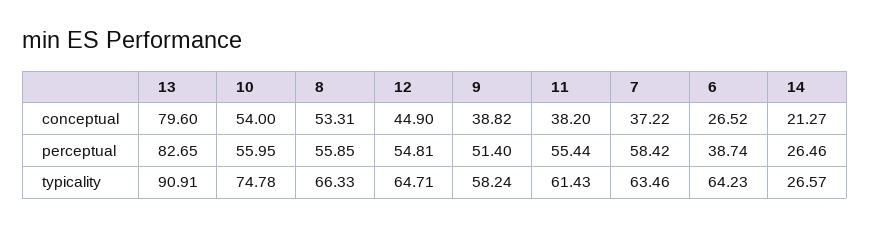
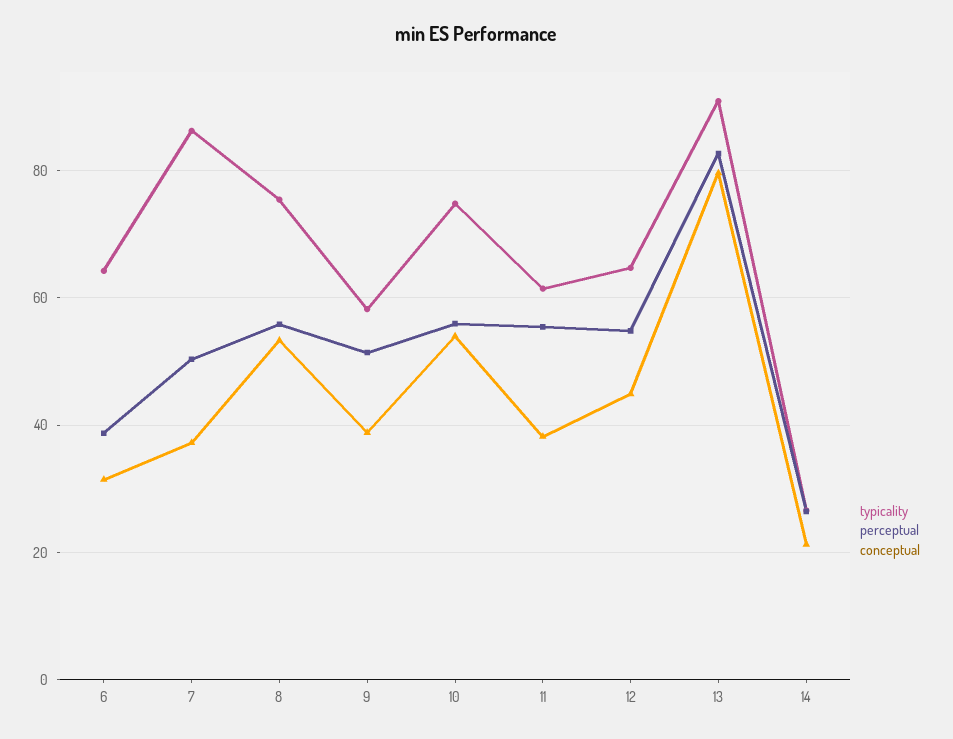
  {
    "conceptual": {
      "13": 79.6,
      "10": 54,
      "8": 53.31,
      "12": 44.9,
      "9": 38.82,
      "11": 38.2,
      "7": 37.22,
-     "6": 26.52,
+     "6": 32,
      "14": 21.27
    },
    "perceptual": {
      "13": 82.65,
      "10": 55.95,
      "8": 55.85,
      "12": 54.81,
      "9": 51.4,
      "11": 55.44,
-     "7": 58.42,
+     "7": 50,
      "6": 38.74,
      "14": 26.46
    },
    "typicality": {
      "13": 90.91,
      "10": 74.78,
-     "8": 66.33,
+     "8": 76,
      "12": 64.71,
      "9": 58.24,
      "11": 61.43,
-     "7": 63.46,
+     "7": 86,
      "6": 64.23,
      "14": 26.57
    }
  }

